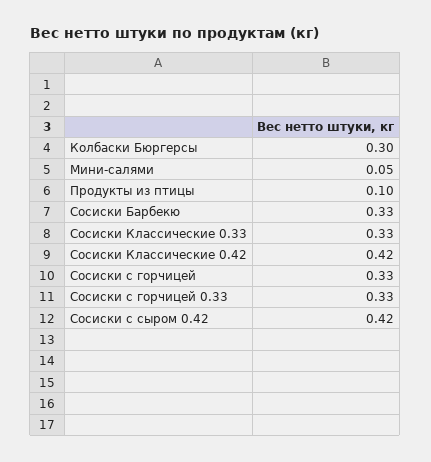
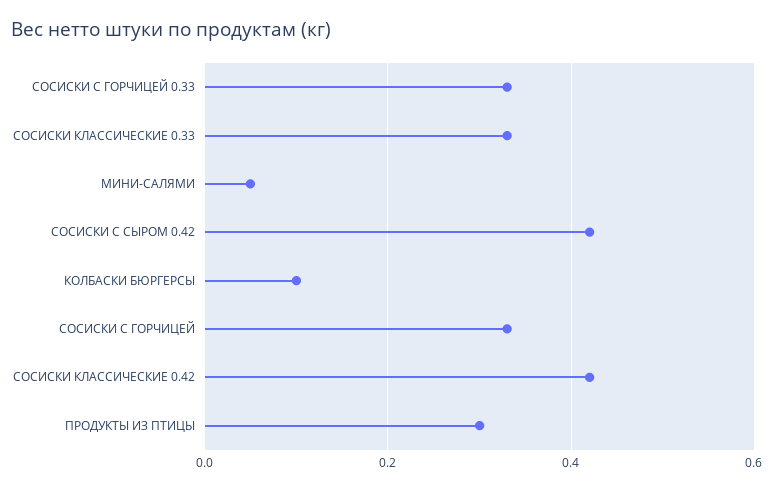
  {
-   "Колбаски Бюргерсы": 0.3,
+   "Колбаски Бюргерсы": 0.1,
    "Мини-салями": 0.05,
-   "Продукты из птицы": 0.1,
+   "Продукты из птицы": 0.3,
-   "Сосиски Барбекю": 0.33,
    "Сосиски Классические 0.33": 0.33,
    "Сосиски Классические 0.42": 0.42,
    "Сосиски с горчицей": 0.33,
    "Сосиски с горчицей 0.33": 0.33,
    "Сосиски с сыром 0.42": 0.42
  }

